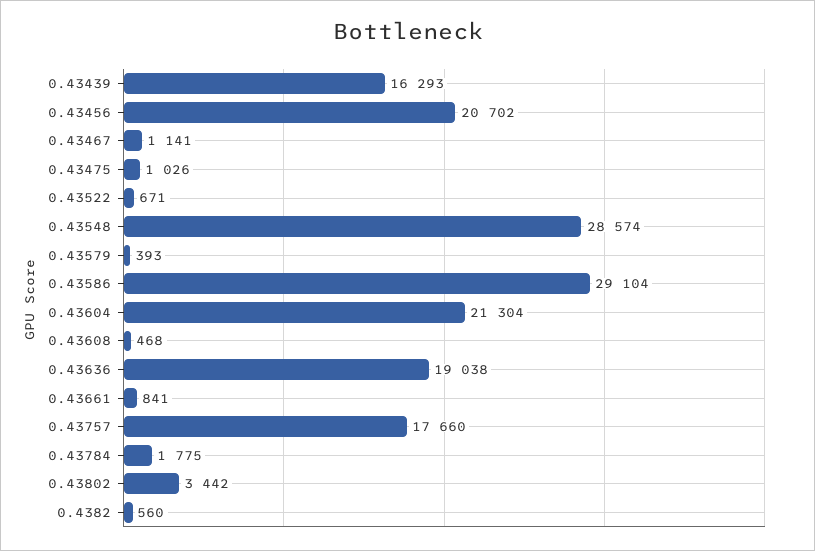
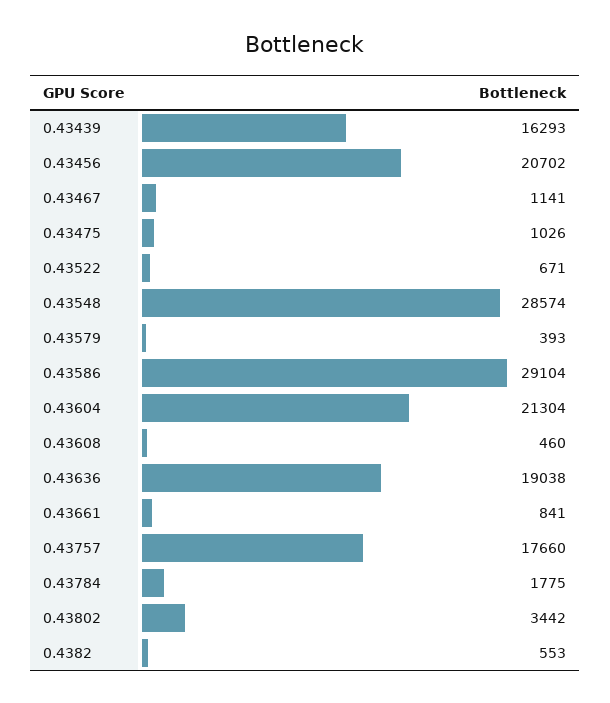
  {
    "0.43439": 16293,
    "0.43456": 20702,
    "0.43467": 1141,
    "0.43475": 1026,
    "0.43522": 671,
    "0.43548": 28574,
    "0.43579": 393,
    "0.43586": 29104,
    "0.43604": 21304,
-   "0.43608": 468,
+   "0.43608": 460,
    "0.43636": 19038,
    "0.43661": 841,
    "0.43757": 17660,
    "0.43784": 1775,
    "0.43802": 3442,
-   "0.4382": 560
+   "0.4382": 553
  }

